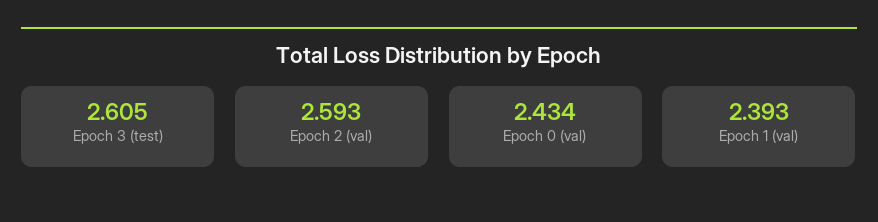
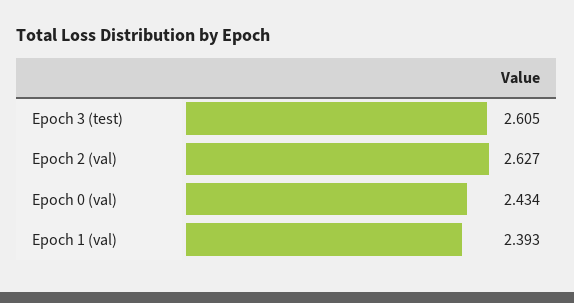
  {
    "Epoch 3 (test)": 2.605,
-   "Epoch 2 (val)": 2.593,
+   "Epoch 2 (val)": 2.627,
    "Epoch 0 (val)": 2.434,
    "Epoch 1 (val)": 2.393
  }

